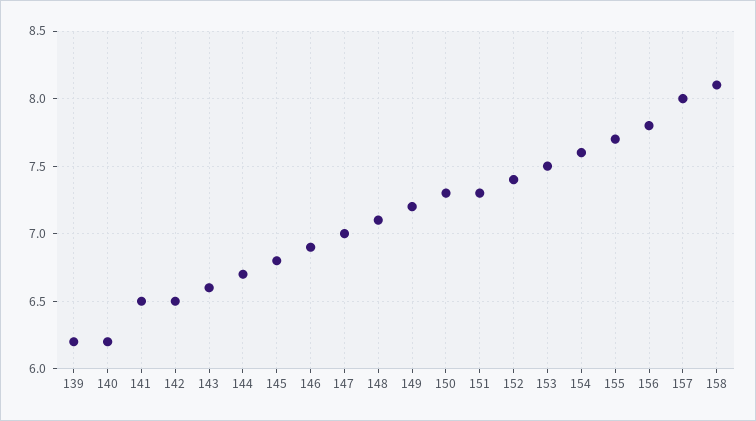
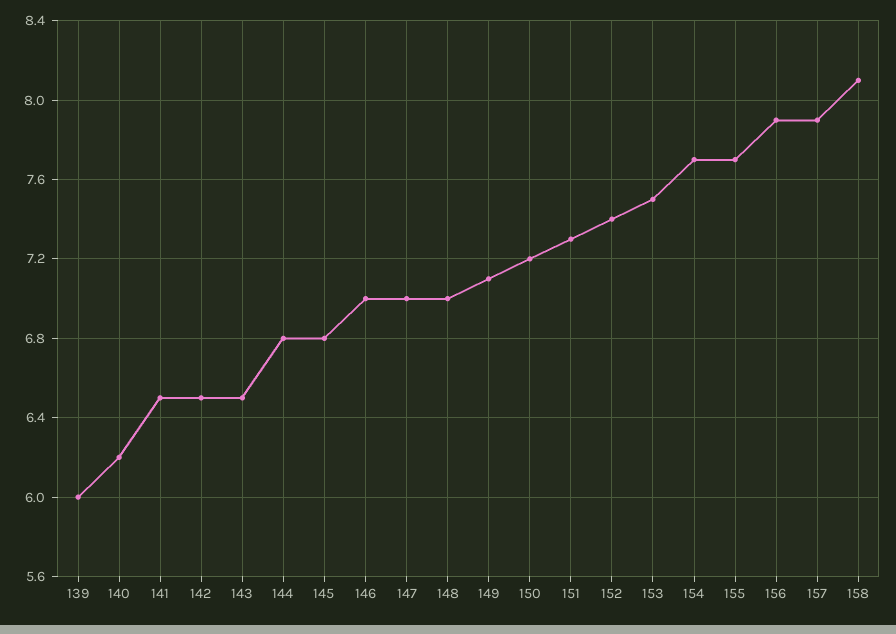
  {
-   "139": 6.2,
+   "139": 6,
    "140": 6.2,
    "141": 6.5,
    "142": 6.5,
-   "143": 6.6,
+   "143": 6.5,
-   "144": 6.7,
+   "144": 6.8,
    "145": 6.8,
-   "146": 6.9,
+   "146": 7,
    "147": 7,
-   "148": 7.1,
+   "148": 7,
-   "149": 7.2,
+   "149": 7.1,
-   "150": 7.3,
+   "150": 7.2,
    "151": 7.3,
    "152": 7.4,
    "153": 7.5,
-   "154": 7.6,
+   "154": 7.7,
    "155": 7.7,
-   "156": 7.8,
+   "156": 7.9,
-   "157": 8,
+   "157": 7.9,
    "158": 8.1
  }

